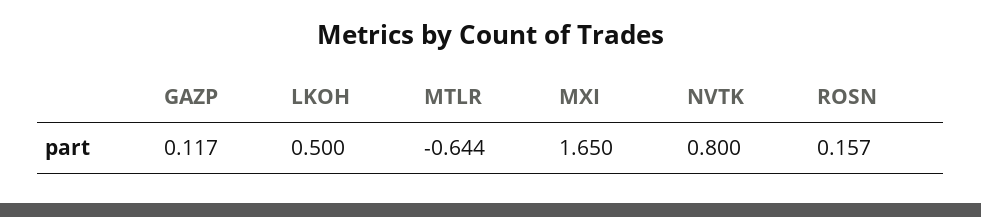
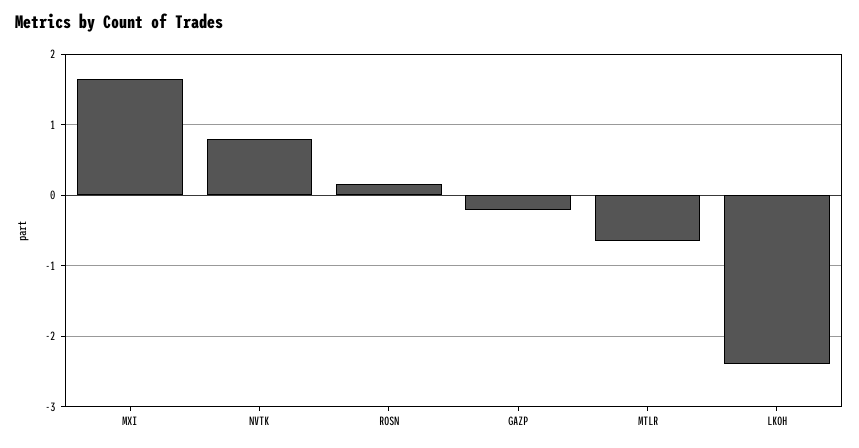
  {
-   "GAZP": 0.117,
+   "GAZP": -0.2,
-   "LKOH": 0.5,
+   "LKOH": -2.4,
    "MTLR": -0.644,
    "MXI": 1.65,
    "NVTK": 0.8,
    "ROSN": 0.157
  }

